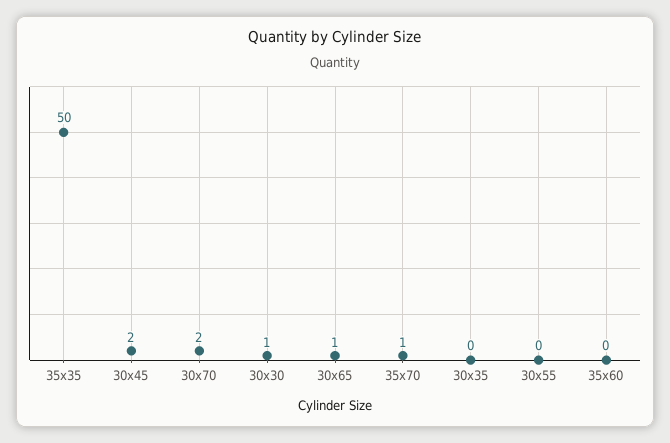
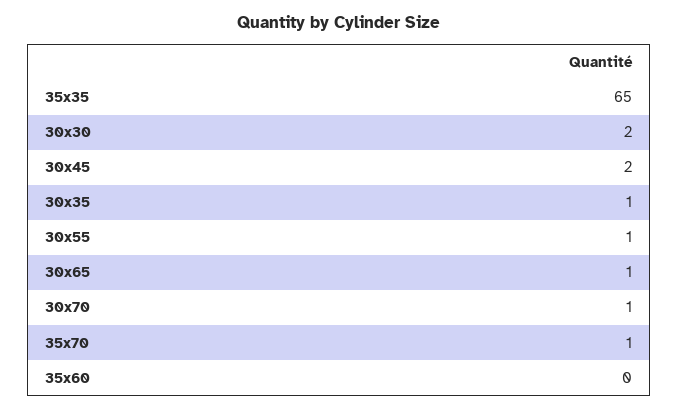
  {
-   "35x35": 50,
+   "35x35": 65,
    "30x45": 2,
-   "30x70": 2,
+   "30x70": 1,
-   "30x30": 1,
+   "30x30": 2,
    "30x65": 1,
    "35x70": 1,
-   "30x35": 0,
+   "30x35": 1,
-   "30x55": 0,
+   "30x55": 1,
    "35x60": 0
  }

